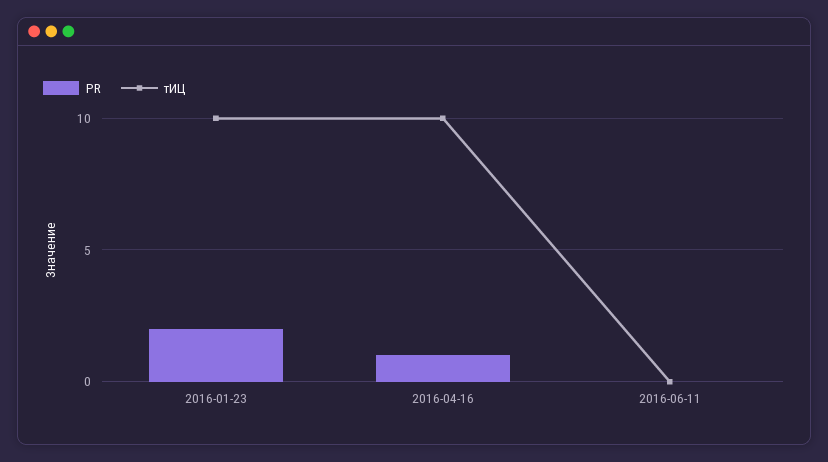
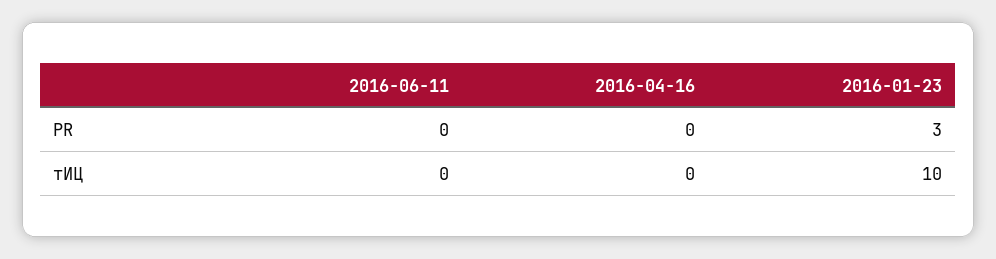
  {
    "PR": {
-     "2016-01-23": 2,
+     "2016-01-23": 3,
-     "2016-04-16": 1,
+     "2016-04-16": 0,
      "2016-06-11": 0
    },
    "тИЦ": {
      "2016-01-23": 10,
-     "2016-04-16": 10,
+     "2016-04-16": 0,
      "2016-06-11": 0
    }
  }

